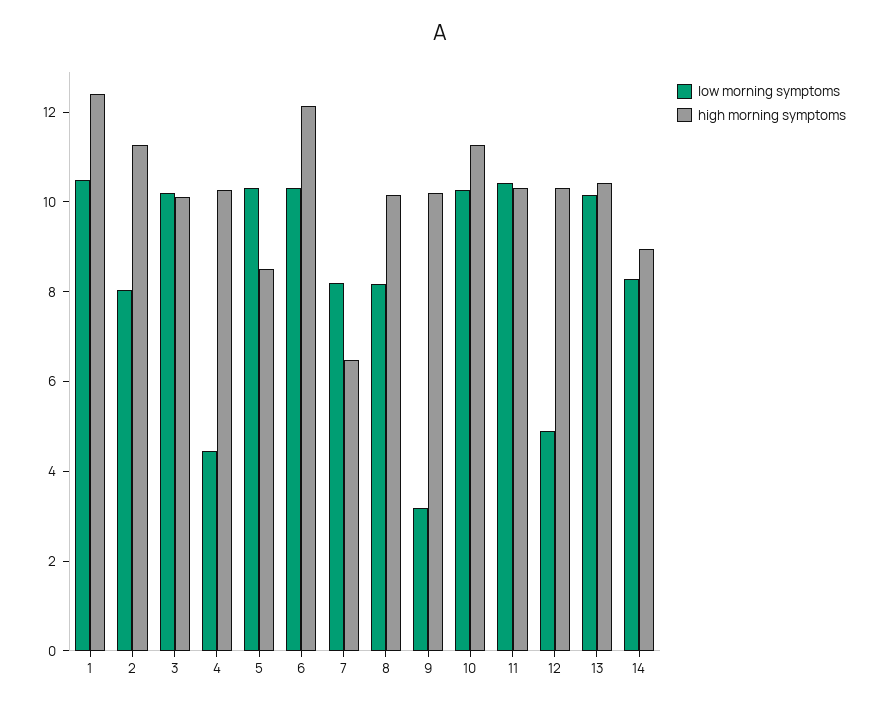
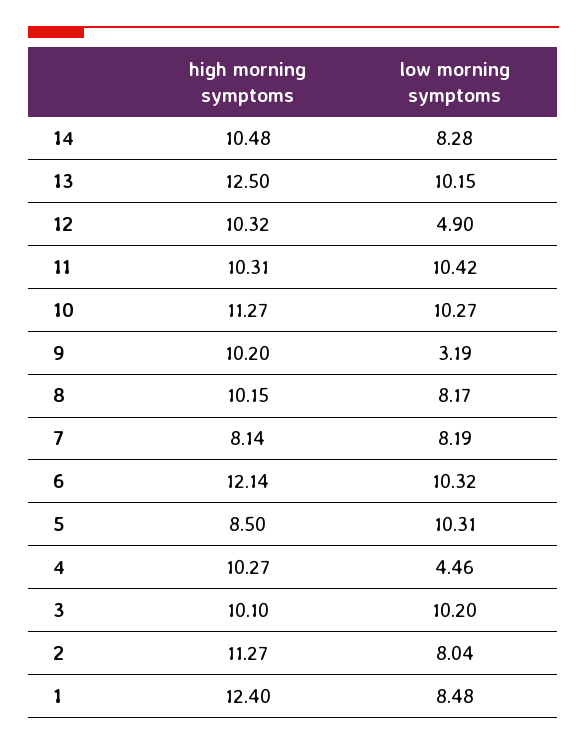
  {
    "low morning symptoms": {
-     "1": 10.5,
+     "1": 8.48,
      "2": 8.04,
      "3": 10.2,
      "4": 4.46,
      "5": 10.31,
      "6": 10.32,
      "7": 8.19,
      "8": 8.17,
      "9": 3.19,
      "10": 10.27,
      "11": 10.42,
      "12": 4.9,
      "13": 10.15,
      "14": 8.28
    },
    "high morning symptoms": {
      "1": 12.4,
      "2": 11.27,
      "3": 10.1,
      "4": 10.27,
      "5": 8.5,
      "6": 12.14,
-     "7": 6.5,
+     "7": 8.14,
      "8": 10.15,
      "9": 10.2,
      "10": 11.27,
      "11": 10.31,
      "12": 10.32,
-     "13": 10.5,
+     "13": 12.5,
-     "14": 9
+     "14": 10.48
    }
  }

